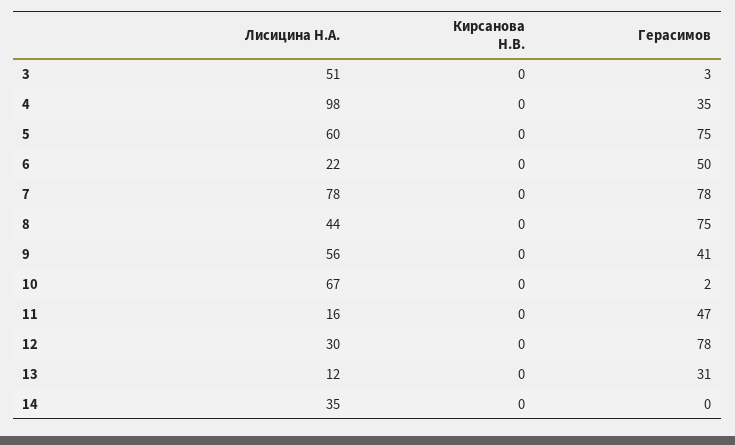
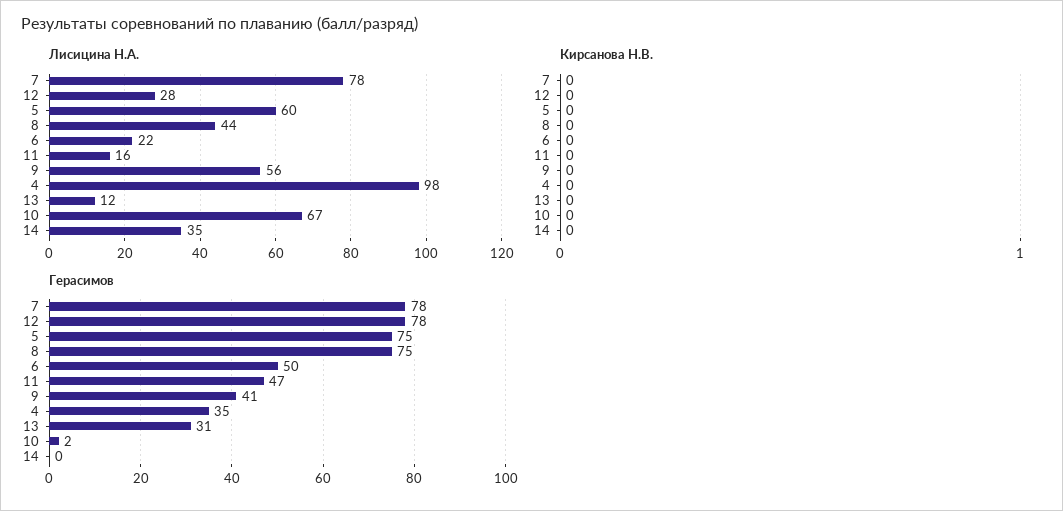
  {
    "Лисицина Н.А.": {
-     "3": 51,
      "4": 98,
      "5": 60,
      "6": 22,
      "7": 78,
      "8": 44,
      "9": 56,
      "10": 67,
      "11": 16,
-     "12": 30,
+     "12": 28,
      "13": 12,
      "14": 35
    },
    "Кирсанова Н.В.": {
-     "3": 0,
      "4": 0,
      "5": 0,
      "6": 0,
      "7": 0,
      "8": 0,
      "9": 0,
      "10": 0,
      "11": 0,
      "12": 0,
      "13": 0,
      "14": 0
    },
    "Герасимов": {
-     "3": 3,
      "4": 35,
      "5": 75,
      "6": 50,
      "7": 78,
      "8": 75,
      "9": 41,
      "10": 2,
      "11": 47,
      "12": 78,
      "13": 31,
      "14": 0
    }
  }

